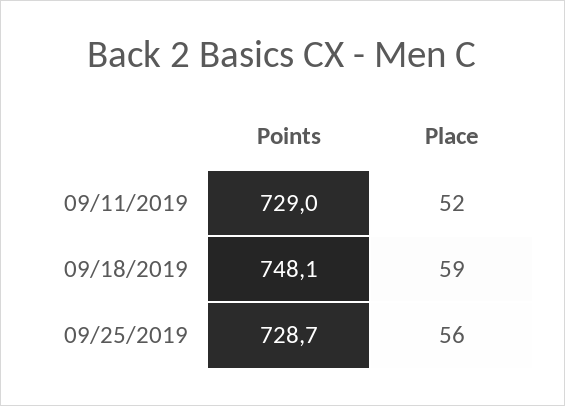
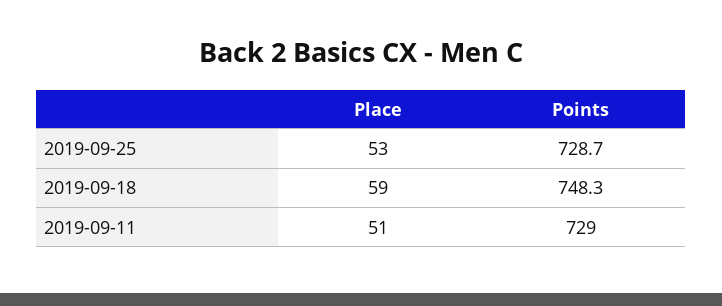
  {
    "Points": {
      "09/11/2019": 729,
-     "09/18/2019": 748.1,
+     "09/18/2019": 748.3,
      "09/25/2019": 728.7
    },
    "Place": {
-     "09/11/2019": 52,
+     "09/11/2019": 51,
      "09/18/2019": 59,
-     "09/25/2019": 56
+     "09/25/2019": 53
    }
  }

